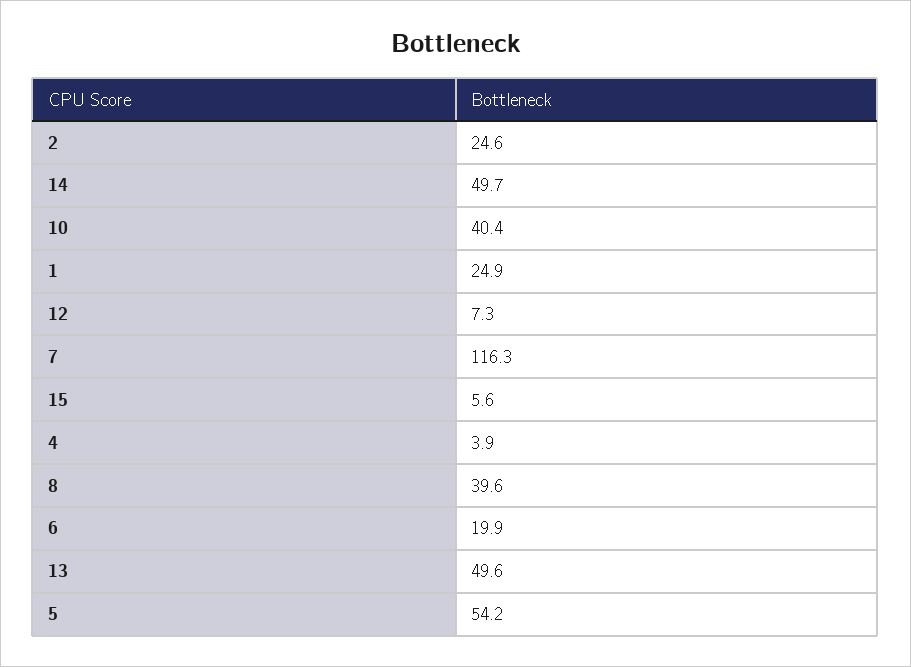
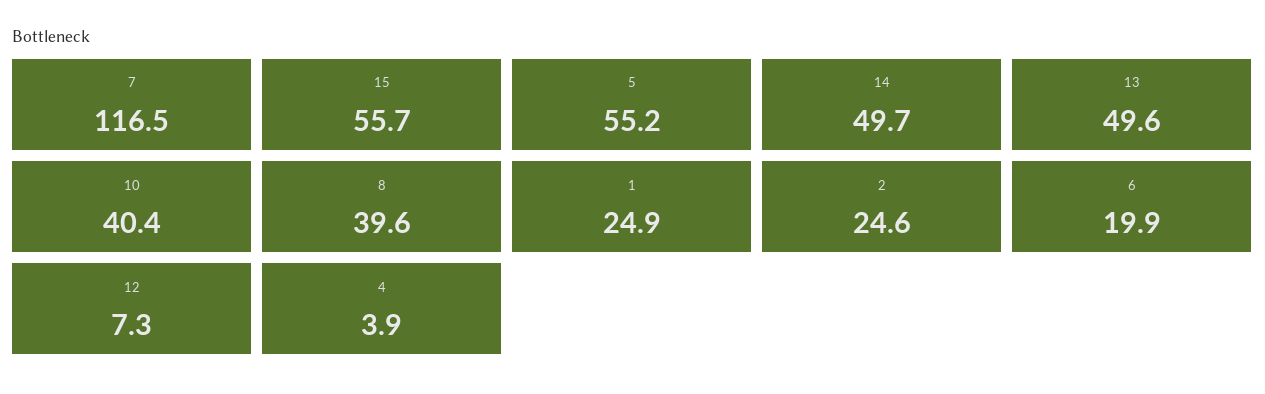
  {
    "2": 24.6,
    "14": 49.7,
    "10": 40.4,
    "1": 24.9,
    "12": 7.3,
-   "7": 116.3,
+   "7": 116.5,
-   "15": 5.6,
+   "15": 55.7,
    "4": 3.9,
    "8": 39.6,
    "6": 19.9,
    "13": 49.6,
-   "5": 54.2
+   "5": 55.2
  }

